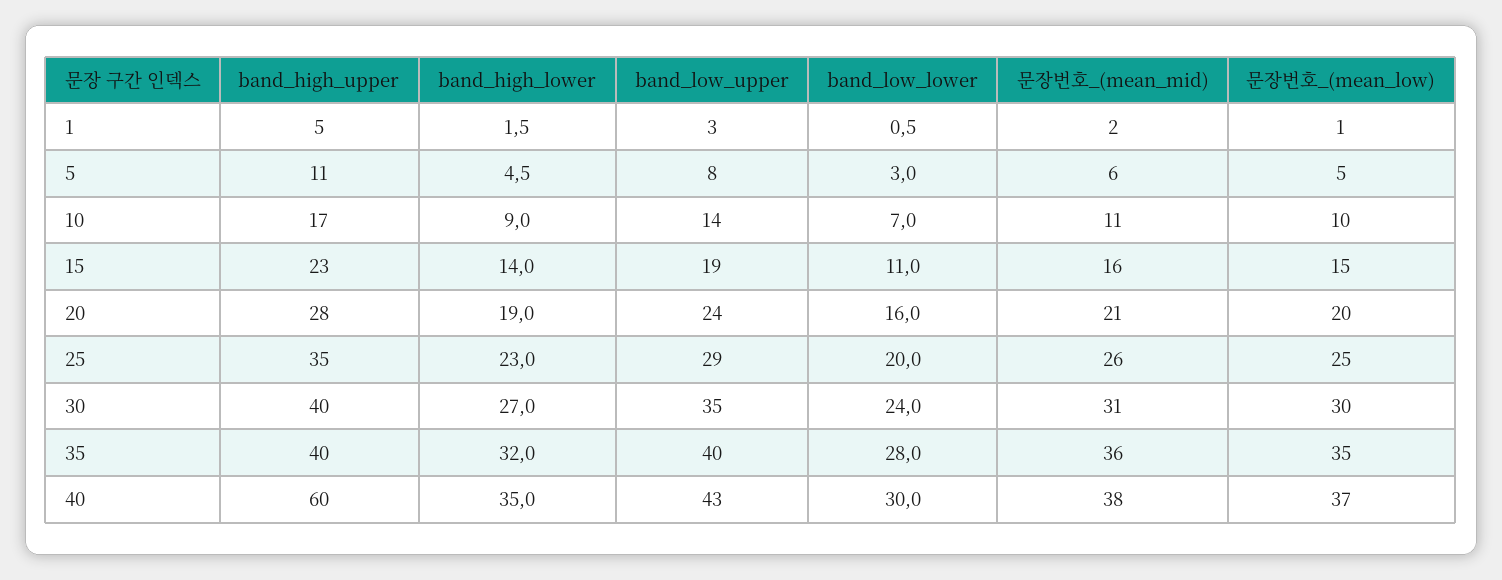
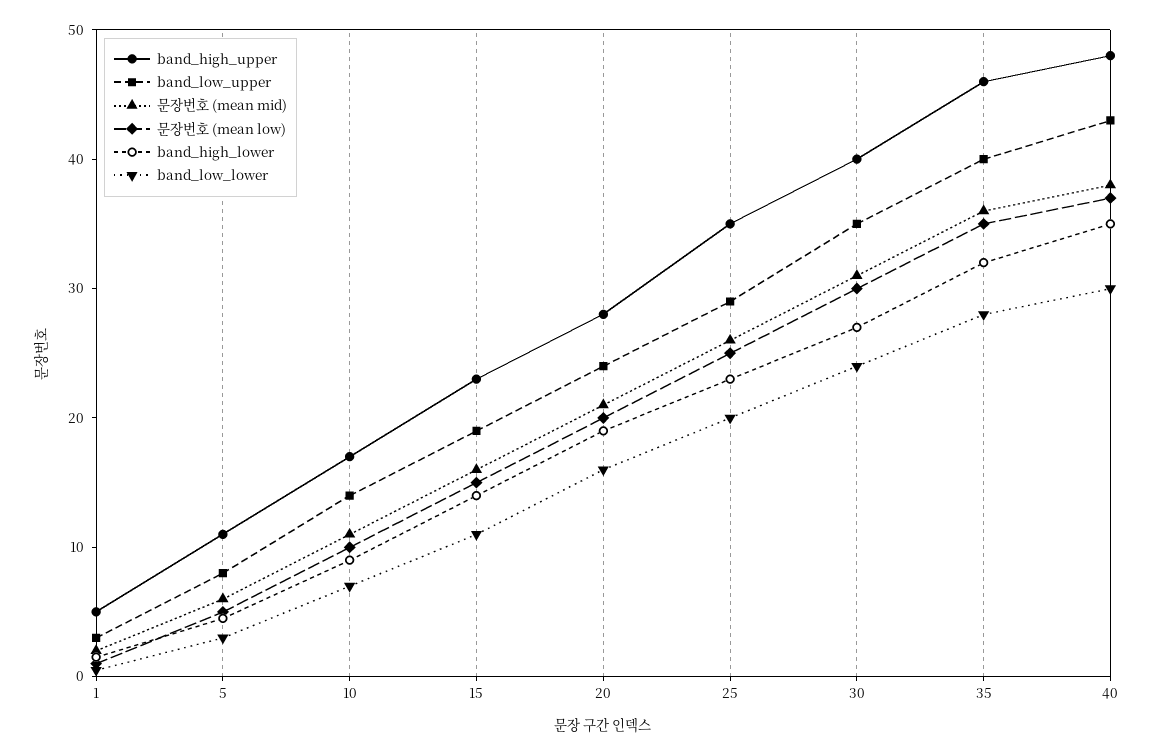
  {
    "band_high_upper": {
      "1": 5,
      "5": 11,
      "10": 17,
      "15": 23,
      "20": 28,
      "25": 35,
      "30": 40,
-     "35": 40,
+     "35": 46,
-     "40": 60
+     "40": 48
    },
    "band_high_lower": {
      "1": 1.5,
      "5": 4.5,
      "10": 9,
      "15": 14,
      "20": 19,
      "25": 23,
      "30": 27,
      "35": 32,
      "40": 35
    },
    "band_low_upper": {
      "1": 3,
      "5": 8,
      "10": 14,
      "15": 19,
      "20": 24,
      "25": 29,
      "30": 35,
      "35": 40,
      "40": 43
    },
    "band_low_lower": {
      "1": 0.5,
      "5": 3,
      "10": 7,
      "15": 11,
      "20": 16,
      "25": 20,
      "30": 24,
      "35": 28,
      "40": 30
    },
    "문장번호_(mean_mid)": {
      "1": 2,
      "5": 6,
      "10": 11,
      "15": 16,
      "20": 21,
      "25": 26,
      "30": 31,
      "35": 36,
      "40": 38
    },
    "문장번호_(mean_low)": {
      "1": 1,
      "5": 5,
      "10": 10,
      "15": 15,
      "20": 20,
      "25": 25,
      "30": 30,
      "35": 35,
      "40": 37
    }
  }

